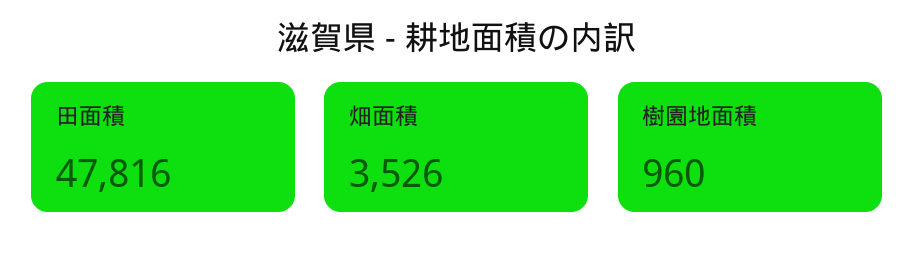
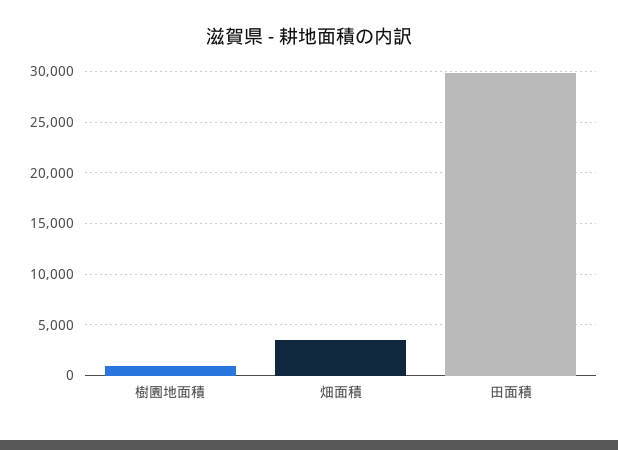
  {
-   "田面積": 47816,
+   "田面積": 30000,
    "畑面積": 3526,
    "樹園地面積": 960
  }

